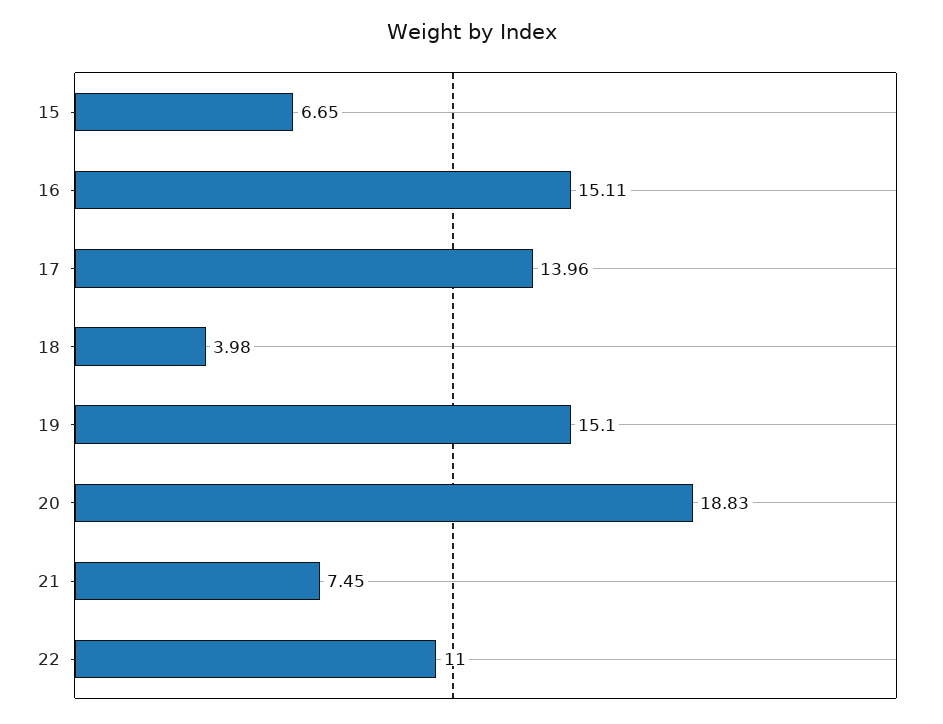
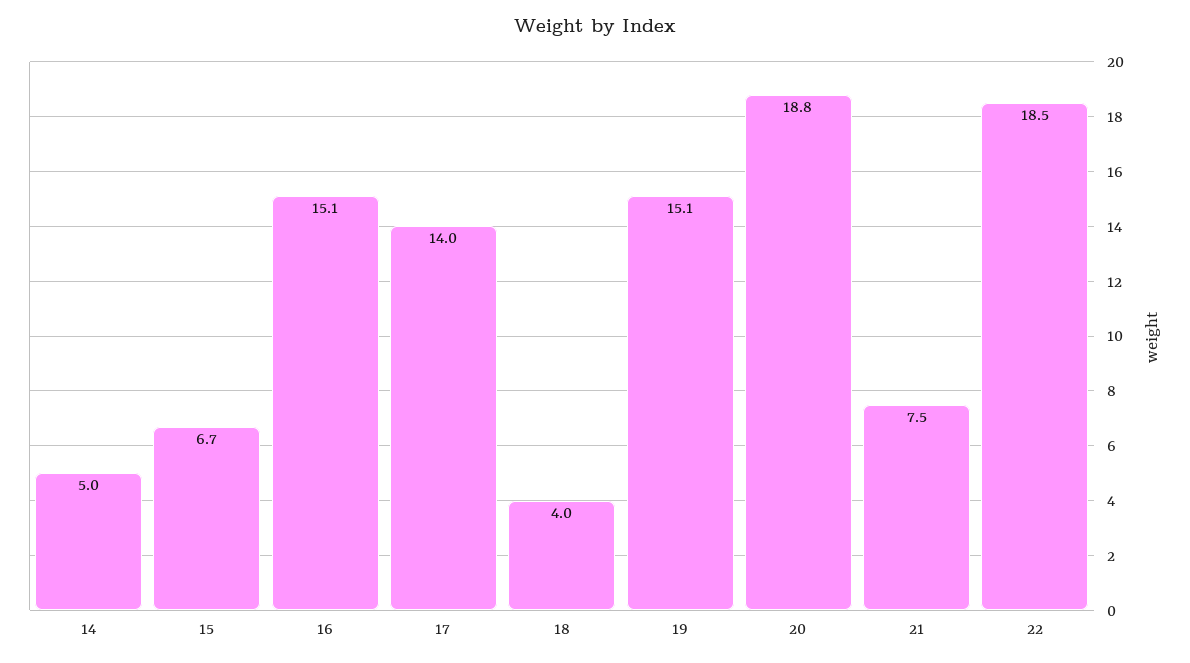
  {
    "15": 6.65,
    "16": 15.11,
    "17": 13.96,
    "18": 3.98,
    "19": 15.1,
    "20": 18.83,
    "21": 7.45,
-   "22": 11
+   "22": 18.5,
+   "14": 5
  }

